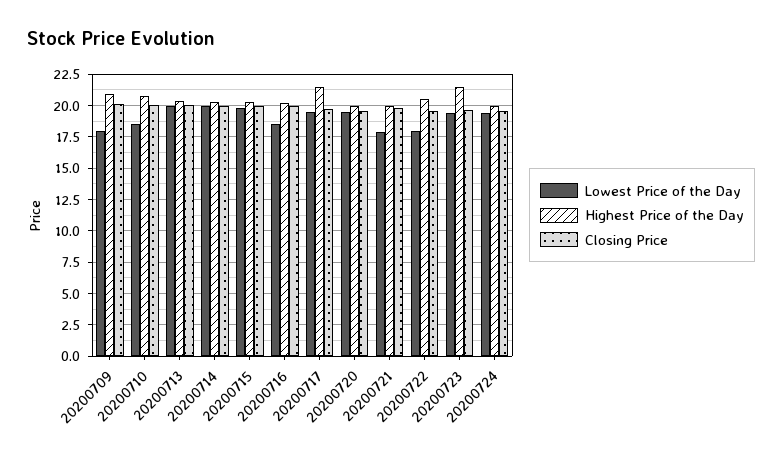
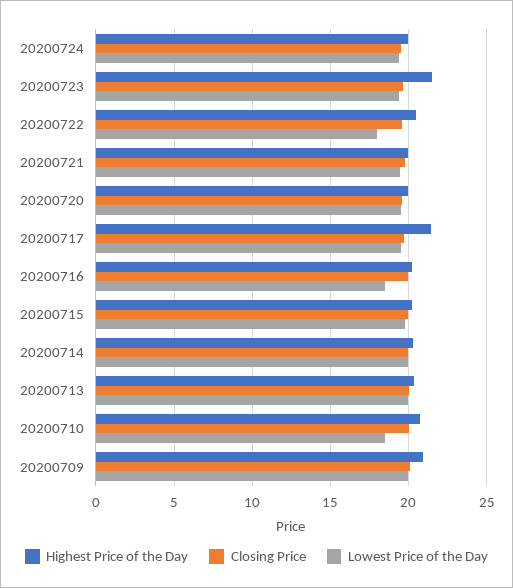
  {
    "Lowest Price of the Day": {
-     "20200709": 18,
+     "20200709": 20,
      "20200710": 18.5,
      "20200713": 20,
      "20200714": 20,
      "20200715": 20,
      "20200716": 18.5,
      "20200717": 19.5,
      "20200720": 19.5,
-     "20200721": 18,
+     "20200721": 19.5,
      "20200722": 18,
      "20200723": 19.5,
      "20200724": 19.5
    },
    "Highest Price of the Day": {
      "20200709": 21,
      "20200710": 21,
      "20200713": 20.5,
      "20200714": 20.5,
      "20200715": 20.5,
      "20200716": 20,
      "20200717": 21.5,
      "20200720": 20,
      "20200721": 20,
      "20200722": 20.5,
      "20200723": 21.5,
      "20200724": 20
    },
    "Closing Price": {
      "20200709": 20,
      "20200710": 20,
      "20200713": 20,
      "20200714": 20,
      "20200715": 20,
      "20200716": 20,
      "20200717": 19.5,
      "20200720": 19.5,
      "20200721": 20,
      "20200722": 19.5,
      "20200723": 19.5,
      "20200724": 19.5
    }
  }

